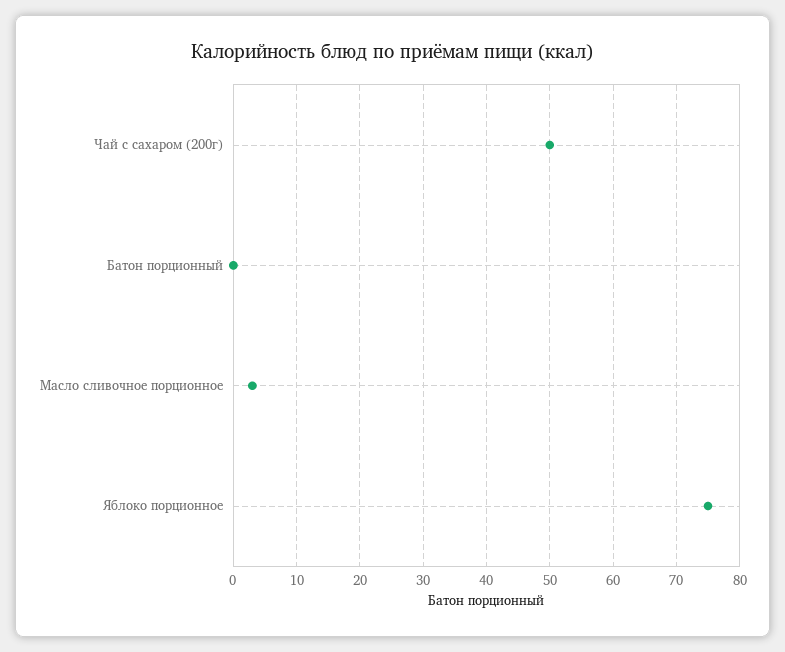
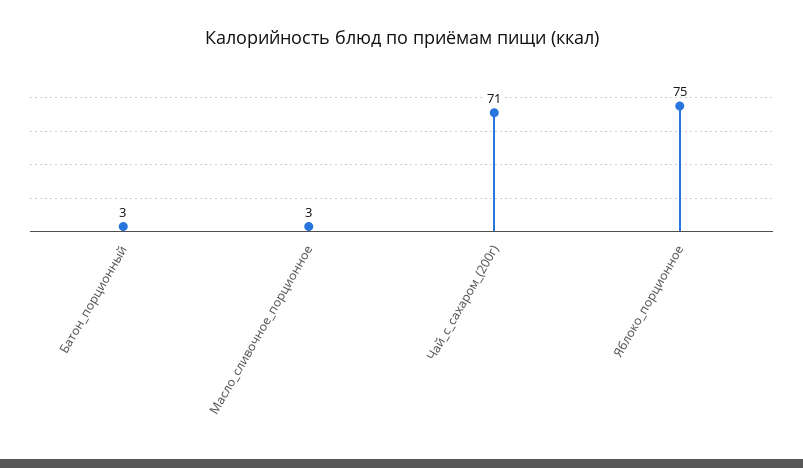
  {
-   "Чай с сахаром (200г)": 50,
+   "Чай с сахаром (200г)": 71,
-   "Батон порционный": 0,
+   "Батон порционный": 3,
    "Масло сливочное порционное": 3,
    "Яблоко порционное": 75
  }

